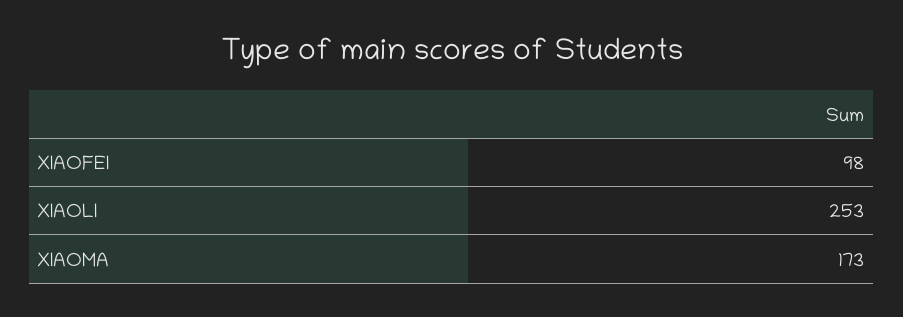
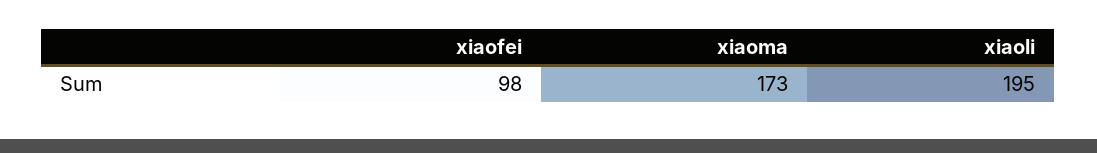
  {
    "XIAOFEI": 98,
-   "XIAOLI": 253,
+   "XIAOLI": 195,
    "XIAOMA": 173
  }

